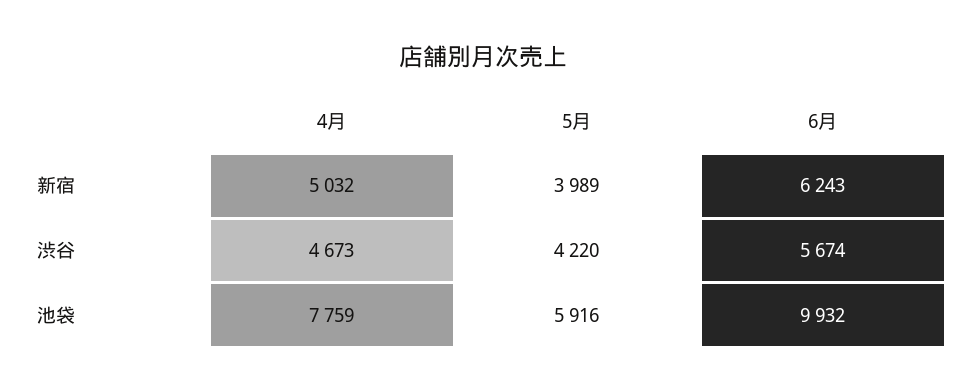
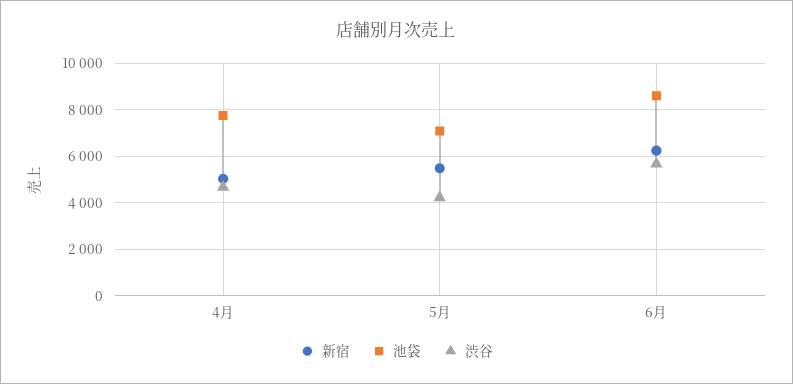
  {
    "新宿": {
      "4月": 5032,
-     "5月": 3989,
+     "5月": 5500,
      "6月": 6243
    },
    "渋谷": {
      "4月": 4673,
      "5月": 4220,
      "6月": 5674
    },
    "池袋": {
      "4月": 7759,
-     "5月": 5916,
+     "5月": 7000,
-     "6月": 9932
+     "6月": 8500
    }
  }

